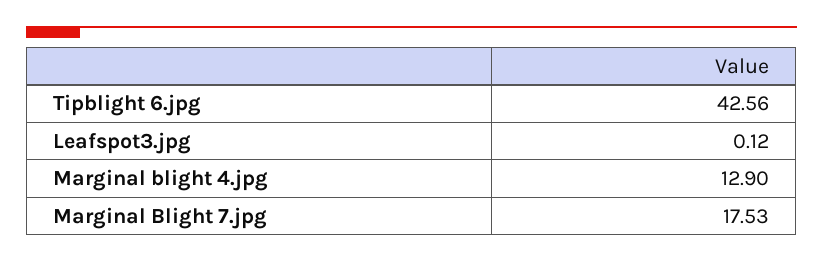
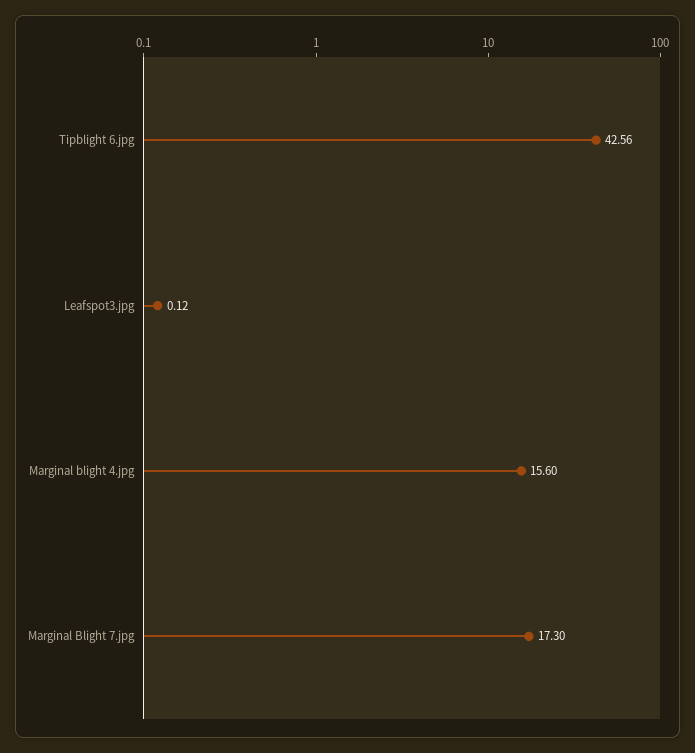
  {
    "Tipblight 6.jpg": 42.56,
    "Leafspot3.jpg": 0.12,
-   "Marginal blight 4.jpg": 12.9,
+   "Marginal blight 4.jpg": 15.6,
-   "Marginal Blight 7.jpg": 17.53
+   "Marginal Blight 7.jpg": 17.3
  }

